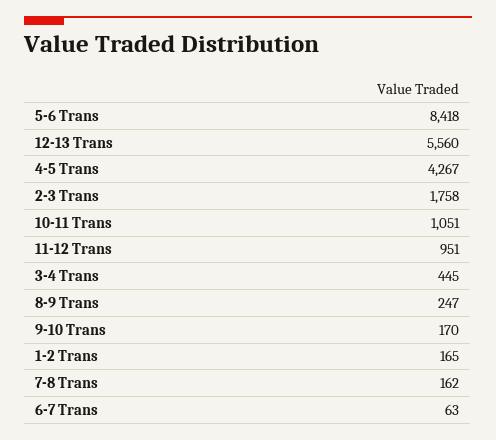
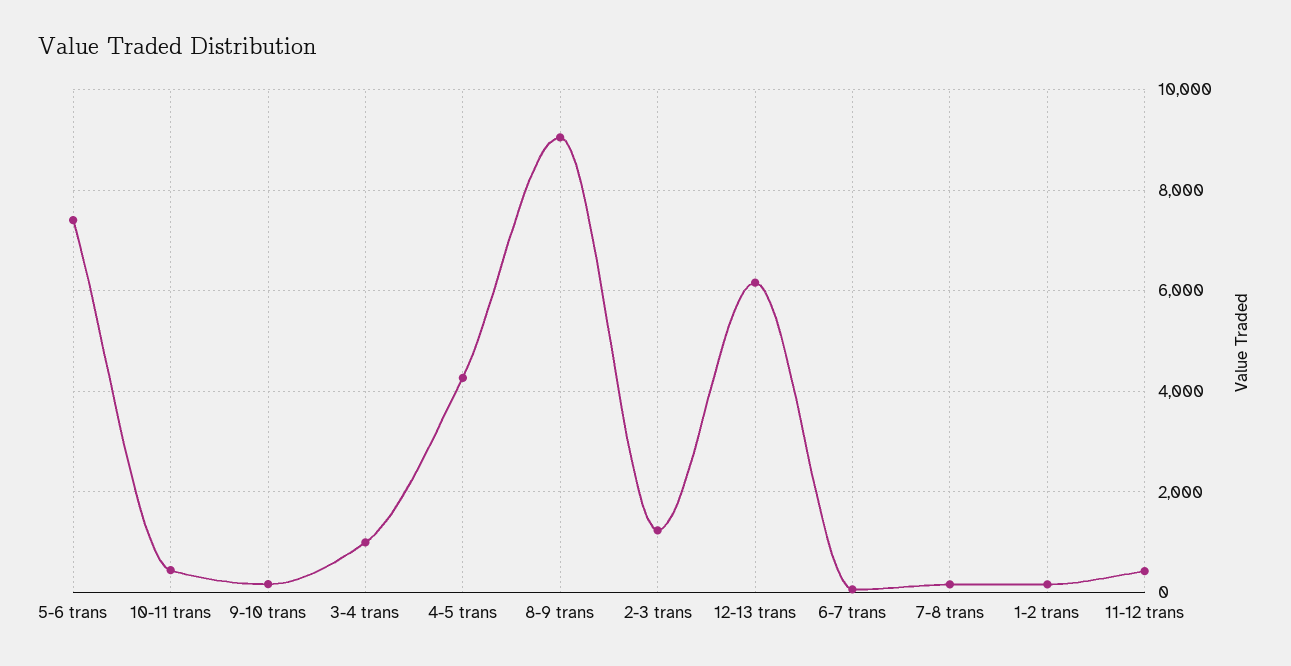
  {
-   "5-6 Trans": 8418,
+   "5-6 Trans": 7400,
-   "12-13 Trans": 5560,
+   "12-13 Trans": 6200,
    "4-5 Trans": 4267,
-   "2-3 Trans": 1758,
+   "2-3 Trans": 1200,
-   "10-11 Trans": 1051,
+   "10-11 Trans": 400,
-   "11-12 Trans": 951,
+   "11-12 Trans": 400,
-   "3-4 Trans": 445,
+   "3-4 Trans": 1000,
-   "8-9 Trans": 247,
+   "8-9 Trans": 9000,
    "9-10 Trans": 170,
    "1-2 Trans": 165,
    "7-8 Trans": 162,
    "6-7 Trans": 63
  }

